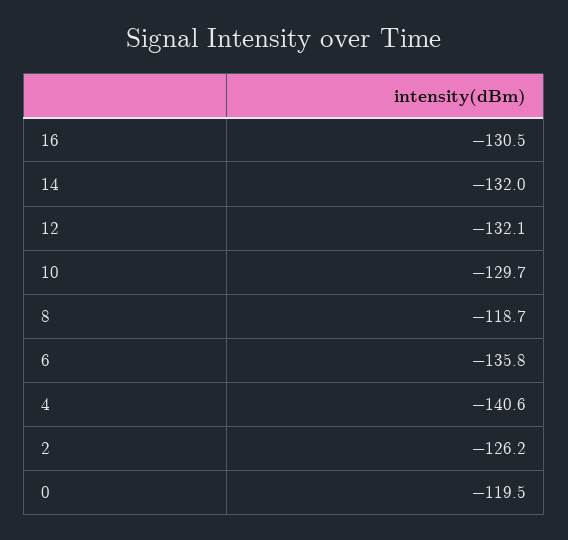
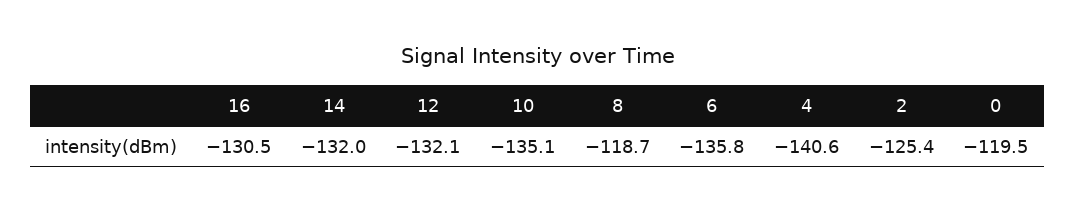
  {
    "16": -130.5,
    "14": -132,
    "12": -132.1,
-   "10": -129.7,
+   "10": -135.1,
    "8": -118.7,
    "6": -135.8,
    "4": -140.6,
-   "2": -126.2,
+   "2": -125.4,
    "0": -119.5
  }

